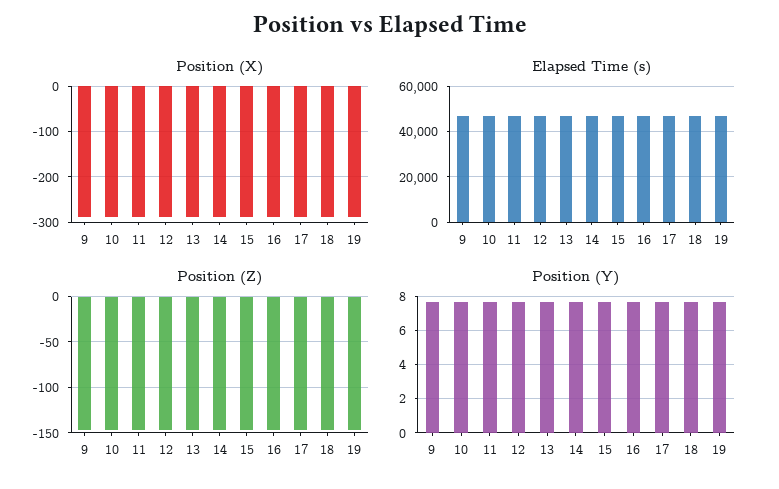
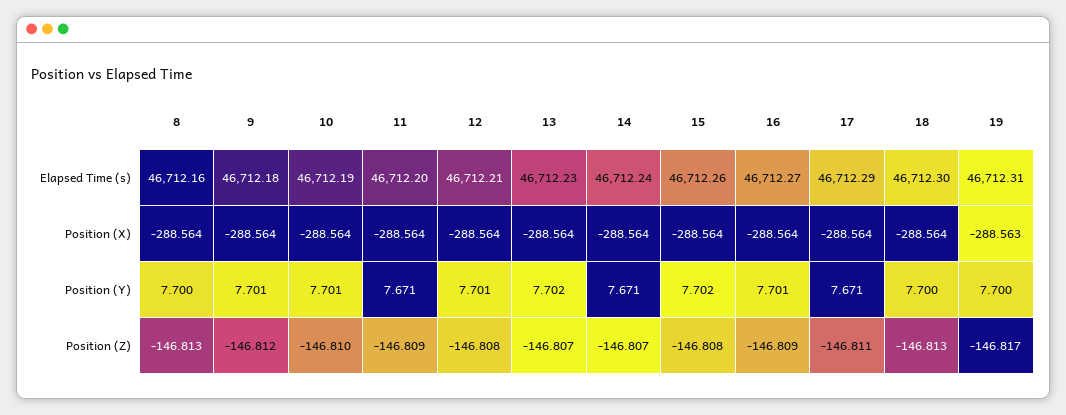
  {
    "Position (X)": {
      "9": -288.564,
      "10": -288.564,
      "11": -288.564,
      "12": -288.564,
      "13": -288.564,
      "14": -288.564,
      "15": -288.564,
      "16": -288.564,
      "17": -288.564,
      "18": -288.564,
-     "19": -288.563
+     "19": -288.563,
+     "8": -288.564
    },
    "Elapsed Time (s)": {
      "9": 46712.18,
      "10": 46712.19,
      "11": 46712.2,
      "12": 46712.21,
      "13": 46712.23,
      "14": 46712.24,
      "15": 46712.26,
      "16": 46712.27,
      "17": 46712.29,
      "18": 46712.3,
-     "19": 46712.31
+     "19": 46712.31,
+     "8": 46712.16
    },
    "Position (Z)": {
      "9": -146.812,
      "10": -146.81,
      "11": -146.809,
      "12": -146.808,
      "13": -146.807,
      "14": -146.807,
      "15": -146.808,
      "16": -146.809,
      "17": -146.811,
      "18": -146.813,
-     "19": -146.817
+     "19": -146.817,
+     "8": -146.813
    },
    "Position (Y)": {
      "9": 7.701,
      "10": 7.701,
      "11": 7.671,
      "12": 7.701,
      "13": 7.702,
      "14": 7.671,
      "15": 7.702,
      "16": 7.701,
      "17": 7.671,
      "18": 7.7,
-     "19": 7.7
+     "19": 7.7,
+     "8": 7.7
    }
  }

